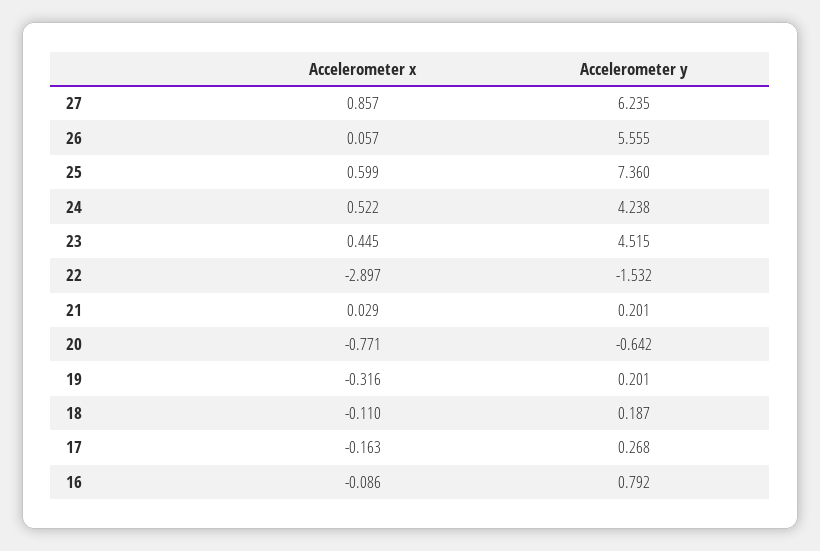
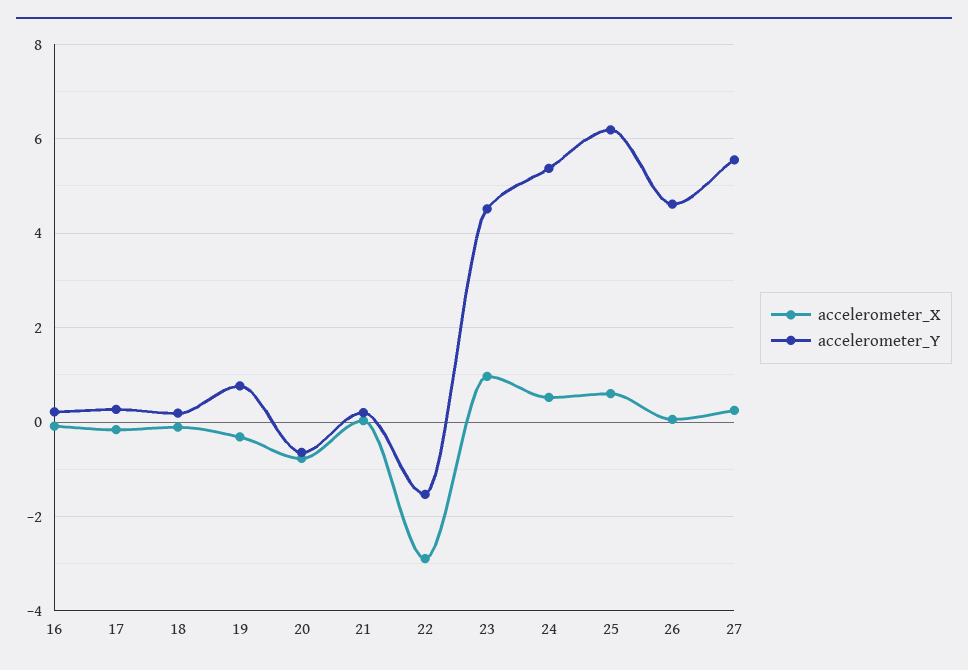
  {
    "Accelerometer x": {
-     "27": 0.857,
+     "27": 0.2,
      "26": 0.057,
      "25": 0.599,
      "24": 0.522,
-     "23": 0.445,
+     "23": 1,
      "22": -2.897,
      "21": 0.029,
      "20": -0.771,
      "19": -0.316,
      "18": -0.11,
      "17": -0.163,
      "16": -0.086
    },
    "Accelerometer y": {
-     "27": 6.235,
+     "27": 5.6,
-     "26": 5.555,
+     "26": 4.6,
-     "25": 7.36,
+     "25": 6.2,
-     "24": 4.238,
+     "24": 5.4,
      "23": 4.515,
      "22": -1.532,
      "21": 0.201,
      "20": -0.642,
-     "19": 0.201,
+     "19": 0.8,
      "18": 0.187,
      "17": 0.268,
-     "16": 0.792
+     "16": 0.2
    }
  }

